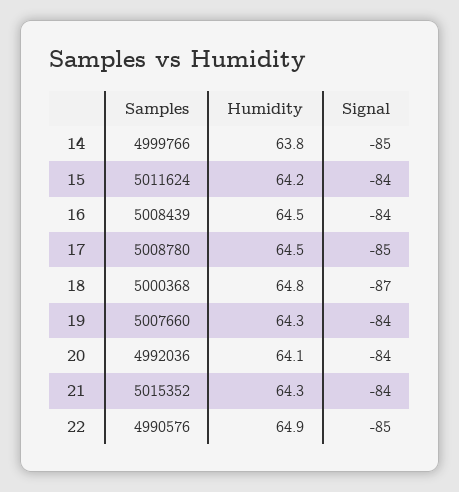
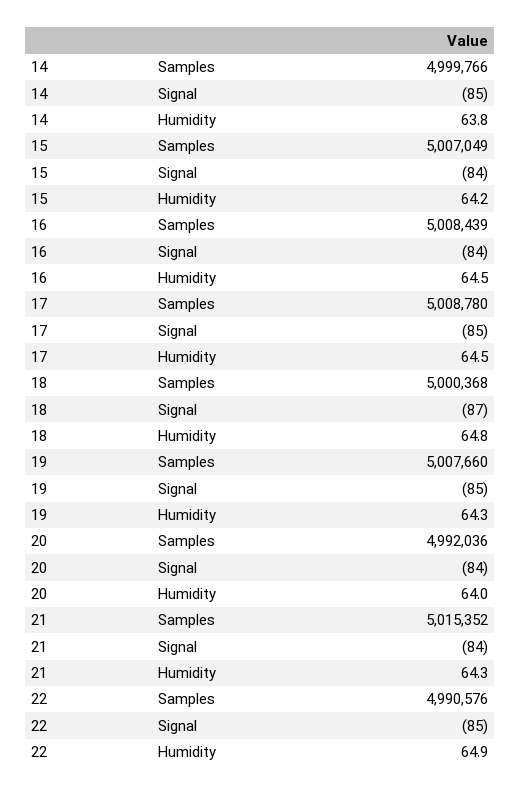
  {
    "Samples": {
      "14": 4999766,
-     "15": 5011624,
+     "15": 5007049,
      "16": 5008439,
      "17": 5008780,
      "18": 5000368,
      "19": 5007660,
      "20": 4992036,
      "21": 5015352,
      "22": 4990576
    },
    "Humidity": {
      "14": 63.8,
      "15": 64.2,
      "16": 64.5,
      "17": 64.5,
      "18": 64.8,
      "19": 64.3,
-     "20": 64.1,
+     "20": 64,
      "21": 64.3,
      "22": 64.9
    },
    "Signal": {
      "14": -85,
      "15": -84,
      "16": -84,
      "17": -85,
      "18": -87,
-     "19": -84,
+     "19": -85,
      "20": -84,
      "21": -84,
      "22": -85
    }
  }

